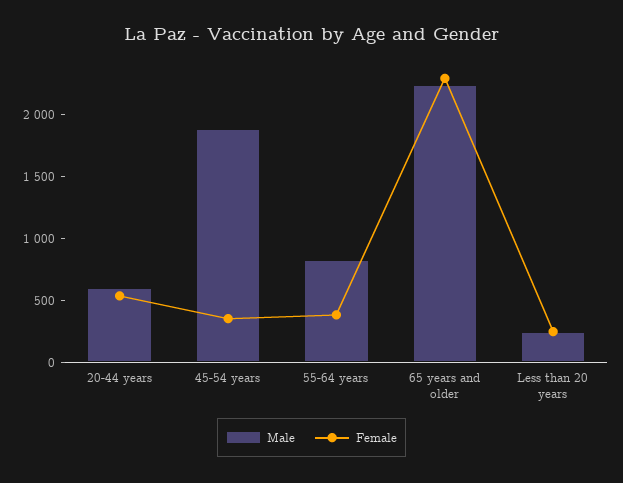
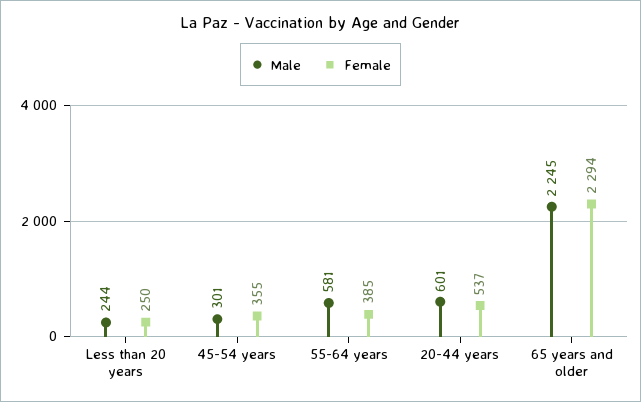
  {
    "Male": {
      "20-44 years": 601,
-     "45-54 years": 1900,
+     "45-54 years": 301,
-     "55-64 years": 800,
+     "55-64 years": 581,
      "65 years and older": 2245,
      "Less than 20 years": 244
    },
    "Female": {
      "20-44 years": 537,
      "45-54 years": 355,
      "55-64 years": 385,
      "65 years and older": 2294,
      "Less than 20 years": 250
    }
  }

